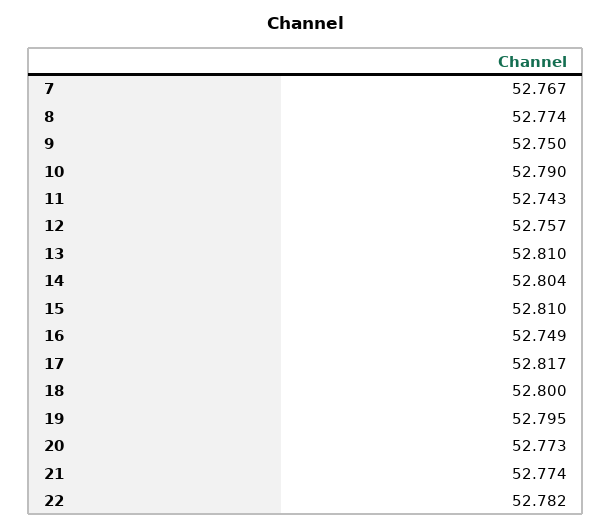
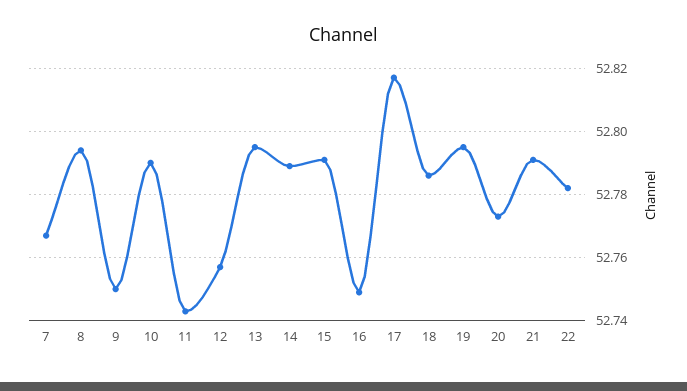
  {
    "7": 52.767,
-   "8": 52.774,
+   "8": 52.795,
    "9": 52.75,
    "10": 52.79,
    "11": 52.743,
    "12": 52.757,
-   "13": 52.81,
+   "13": 52.795,
-   "14": 52.804,
+   "14": 52.79,
-   "15": 52.81,
+   "15": 52.79,
    "16": 52.749,
    "17": 52.817,
-   "18": 52.8,
+   "18": 52.785,
    "19": 52.795,
    "20": 52.773,
-   "21": 52.774,
+   "21": 52.79,
    "22": 52.782
  }

